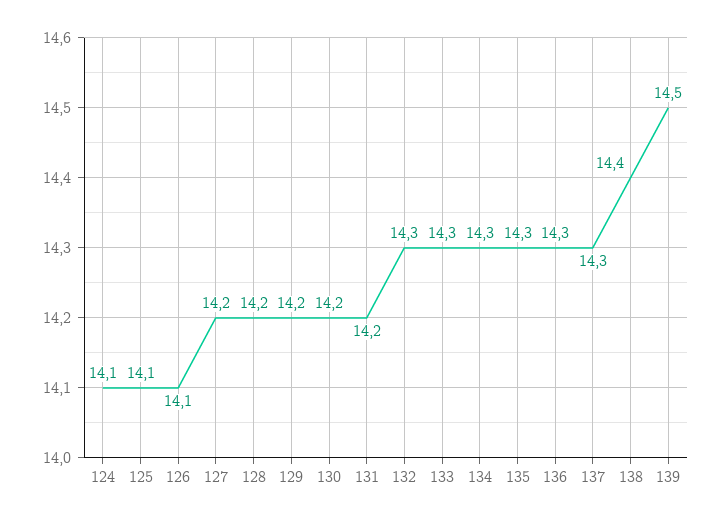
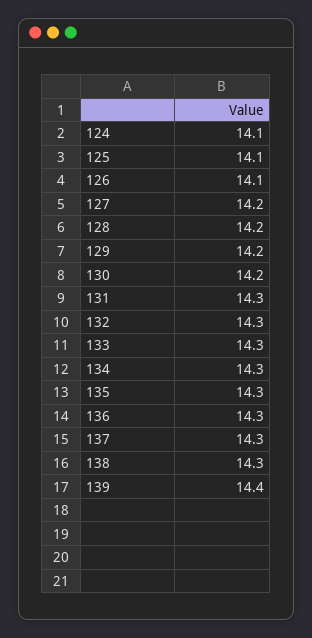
  {
    "124": 14.1,
    "125": 14.1,
    "126": 14.1,
    "127": 14.2,
    "128": 14.2,
    "129": 14.2,
    "130": 14.2,
-   "131": 14.2,
+   "131": 14.3,
    "132": 14.3,
    "133": 14.3,
    "134": 14.3,
    "135": 14.3,
    "136": 14.3,
    "137": 14.3,
-   "138": 14.4,
+   "138": 14.3,
-   "139": 14.5
+   "139": 14.4
  }

